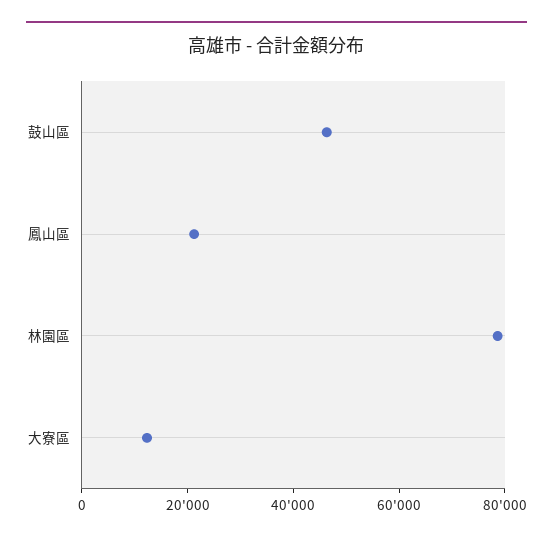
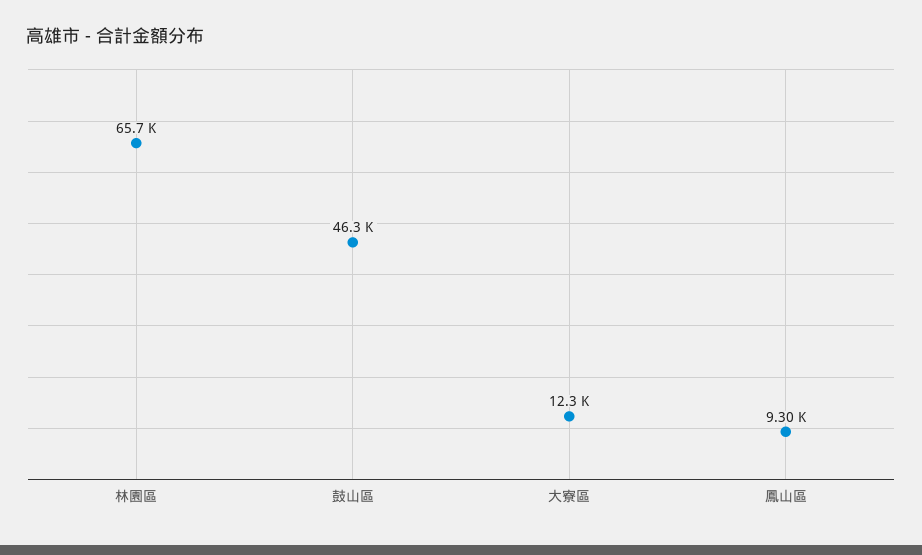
  {
    "鼓山區": 46300,
-   "鳳山區": 20000,
+   "鳳山區": 9300,
-   "林園區": 80000,
+   "林園區": 65700,
    "大寮區": 12300
  }

